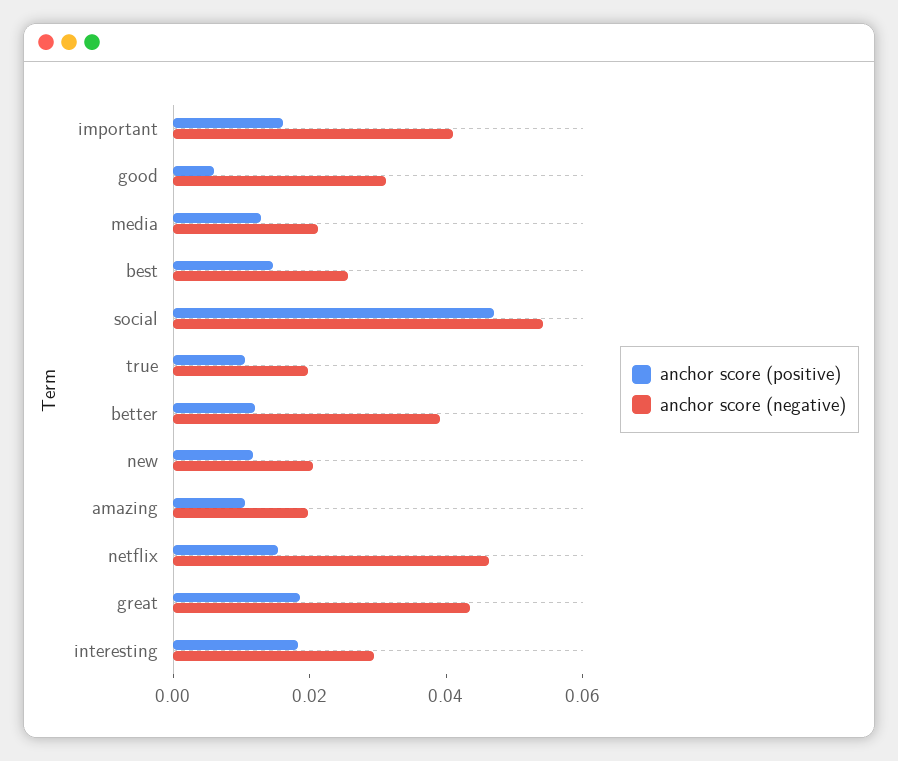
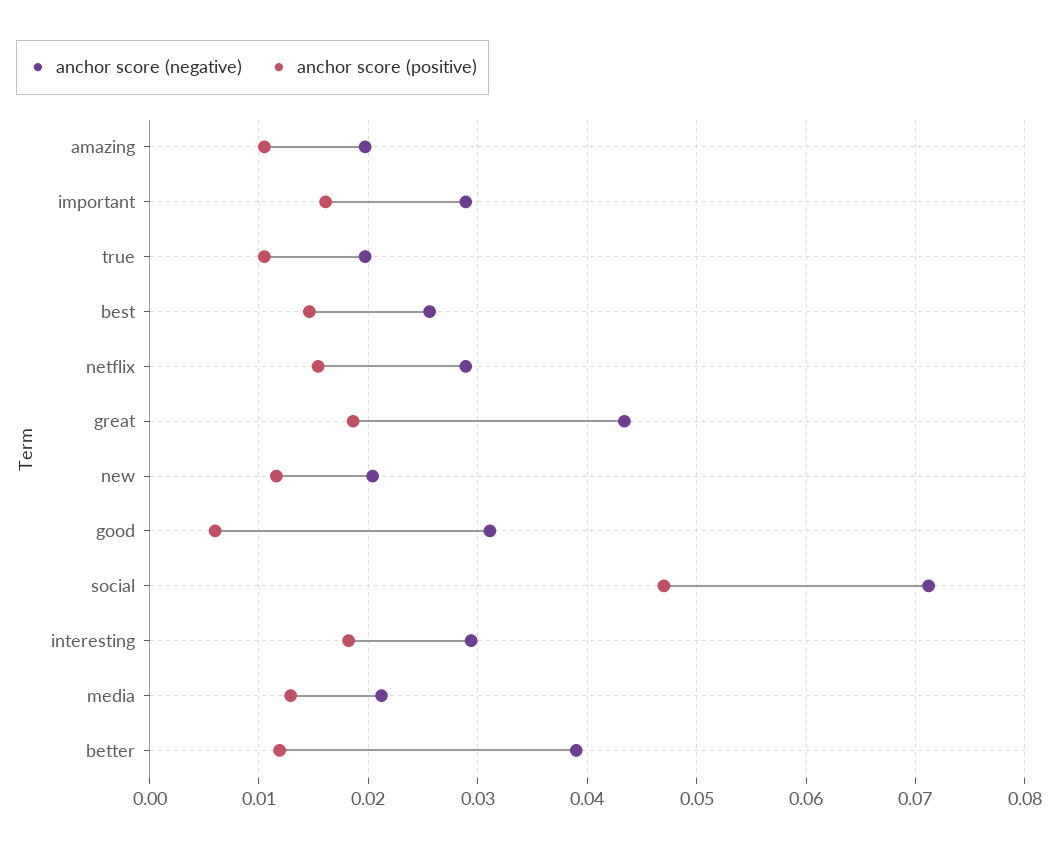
  {
    "anchor score (positive)": {
      "important": 0.016,
      "good": 0.006,
      "media": 0.013,
      "best": 0.015,
      "social": 0.047,
      "true": 0.011,
      "better": 0.012,
      "new": 0.012,
      "amazing": 0.011,
      "netflix": 0.015,
      "great": 0.019,
      "interesting": 0.018
    },
    "anchor score (negative)": {
-     "important": 0.04,
+     "important": 0.029,
      "good": 0.031,
      "media": 0.021,
      "best": 0.026,
-     "social": 0.055,
+     "social": 0.071,
      "true": 0.02,
      "better": 0.039,
      "new": 0.02,
      "amazing": 0.02,
-     "netflix": 0.045,
+     "netflix": 0.029,
      "great": 0.043,
      "interesting": 0.029
    }
  }

